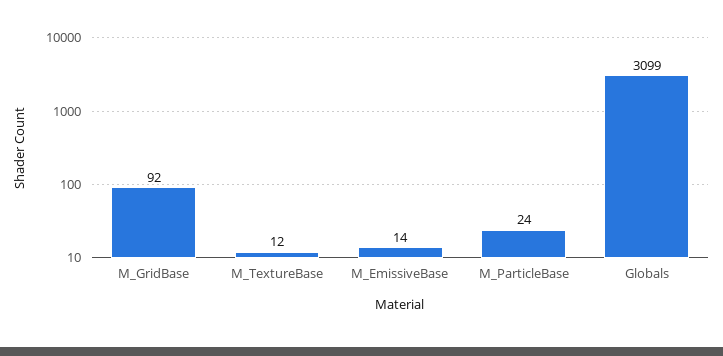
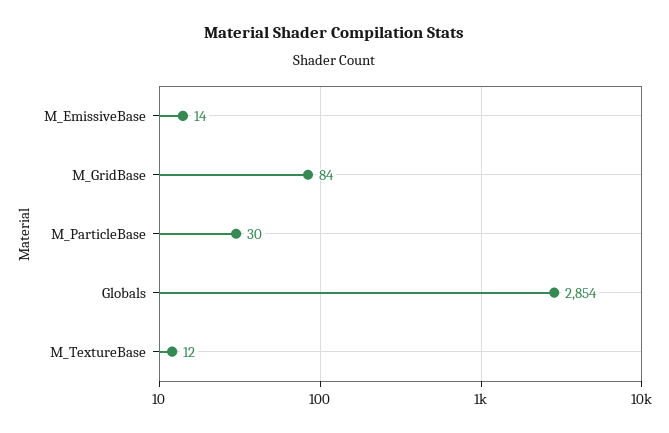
  {
-   "M_GridBase": 92,
+   "M_GridBase": 84,
    "M_TextureBase": 12,
    "M_EmissiveBase": 14,
-   "M_ParticleBase": 24,
+   "M_ParticleBase": 30,
-   "Globals": 3099
+   "Globals": 2854
  }

